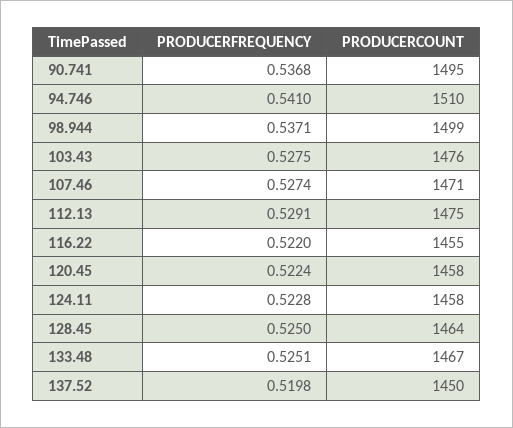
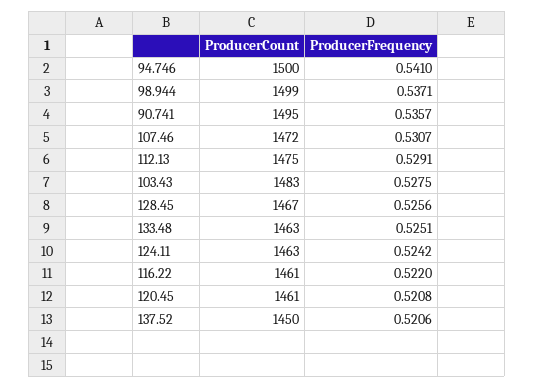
  {
    "PRODUCERFREQUENCY": {
-     "90.741": 0.5368,
+     "90.741": 0.5357,
      "94.746": 0.541,
      "98.944": 0.5371,
      "103.43": 0.5275,
-     "107.46": 0.5274,
+     "107.46": 0.5307,
      "112.13": 0.5291,
      "116.22": 0.522,
-     "120.45": 0.5224,
+     "120.45": 0.5208,
-     "124.11": 0.5228,
+     "124.11": 0.5242,
-     "128.45": 0.525,
+     "128.45": 0.5256,
      "133.48": 0.5251,
-     "137.52": 0.5198
+     "137.52": 0.5206
    },
    "PRODUCERCOUNT": {
      "90.741": 1495,
-     "94.746": 1510,
+     "94.746": 1500,
      "98.944": 1499,
-     "103.43": 1476,
+     "103.43": 1483,
-     "107.46": 1471,
+     "107.46": 1472,
      "112.13": 1475,
-     "116.22": 1455,
+     "116.22": 1461,
-     "120.45": 1458,
+     "120.45": 1461,
-     "124.11": 1458,
+     "124.11": 1463,
-     "128.45": 1464,
+     "128.45": 1467,
-     "133.48": 1467,
+     "133.48": 1463,
      "137.52": 1450
    }
  }

